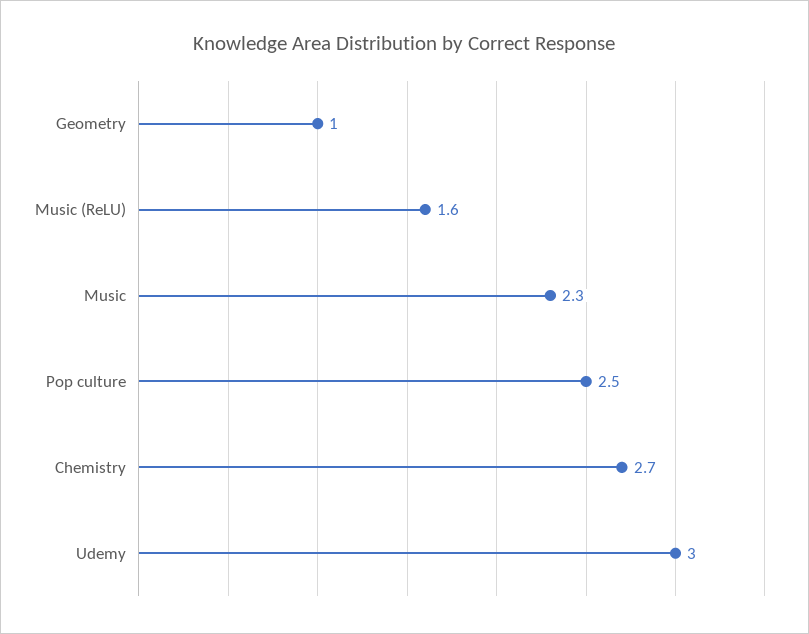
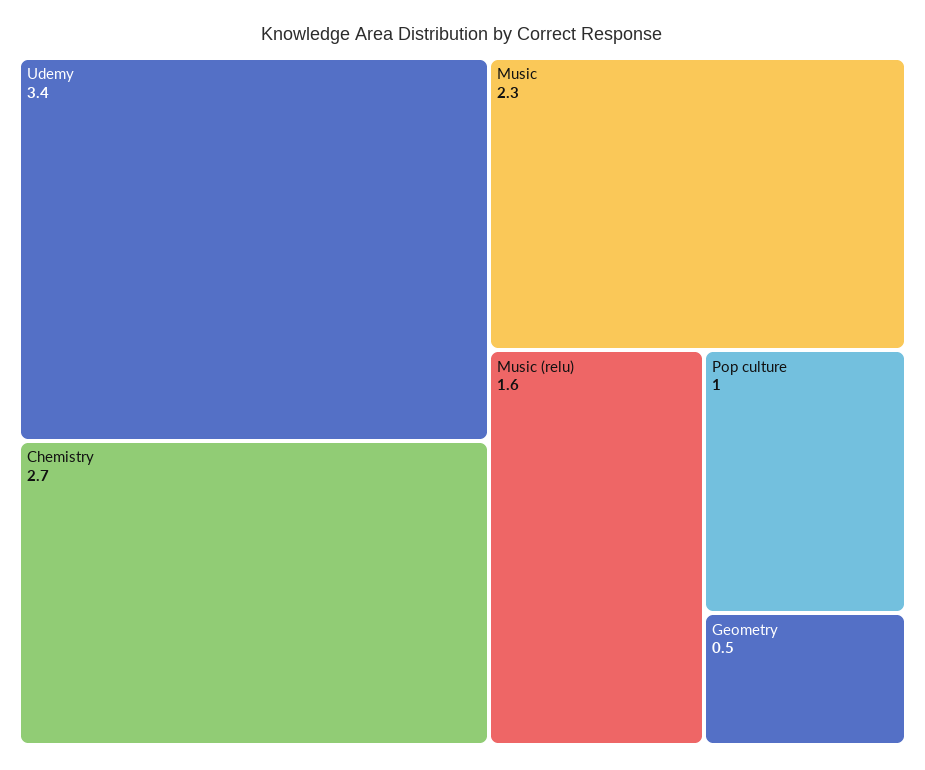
  {
-   "Geometry": 1,
+   "Geometry": 0.5,
    "Music (ReLU)": 1.6,
    "Music": 2.3,
-   "Pop culture": 2.5,
+   "Pop culture": 1,
    "Chemistry": 2.7,
-   "Udemy": 3
+   "Udemy": 3.4
  }

